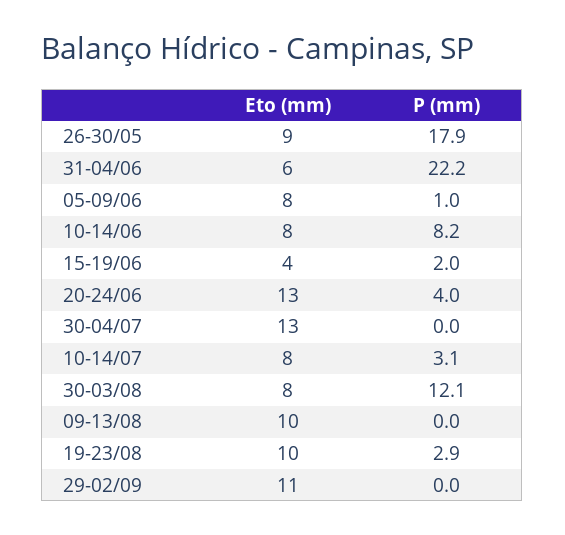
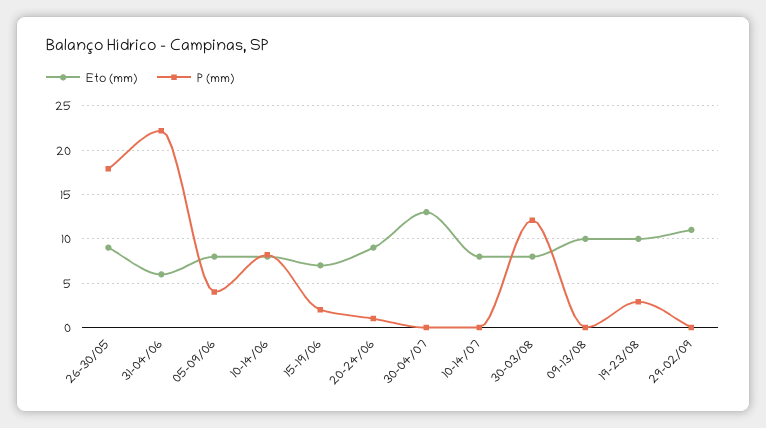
  {
    "Eto (mm)": {
      "26-30/05": 9,
      "31-04/06": 6,
      "05-09/06": 8,
      "10-14/06": 8,
-     "15-19/06": 4,
+     "15-19/06": 7,
-     "20-24/06": 13,
+     "20-24/06": 9,
      "30-04/07": 13,
      "10-14/07": 8,
      "30-03/08": 8,
      "09-13/08": 10,
      "19-23/08": 10,
      "29-02/09": 11
    },
    "P (mm)": {
      "26-30/05": 17.9,
      "31-04/06": 22.2,
-     "05-09/06": 1,
+     "05-09/06": 4,
      "10-14/06": 8.2,
      "15-19/06": 2,
-     "20-24/06": 4,
+     "20-24/06": 1,
      "30-04/07": 0,
-     "10-14/07": 3.1,
+     "10-14/07": 0,
      "30-03/08": 12.1,
      "09-13/08": 0,
      "19-23/08": 2.9,
      "29-02/09": 0
    }
  }

